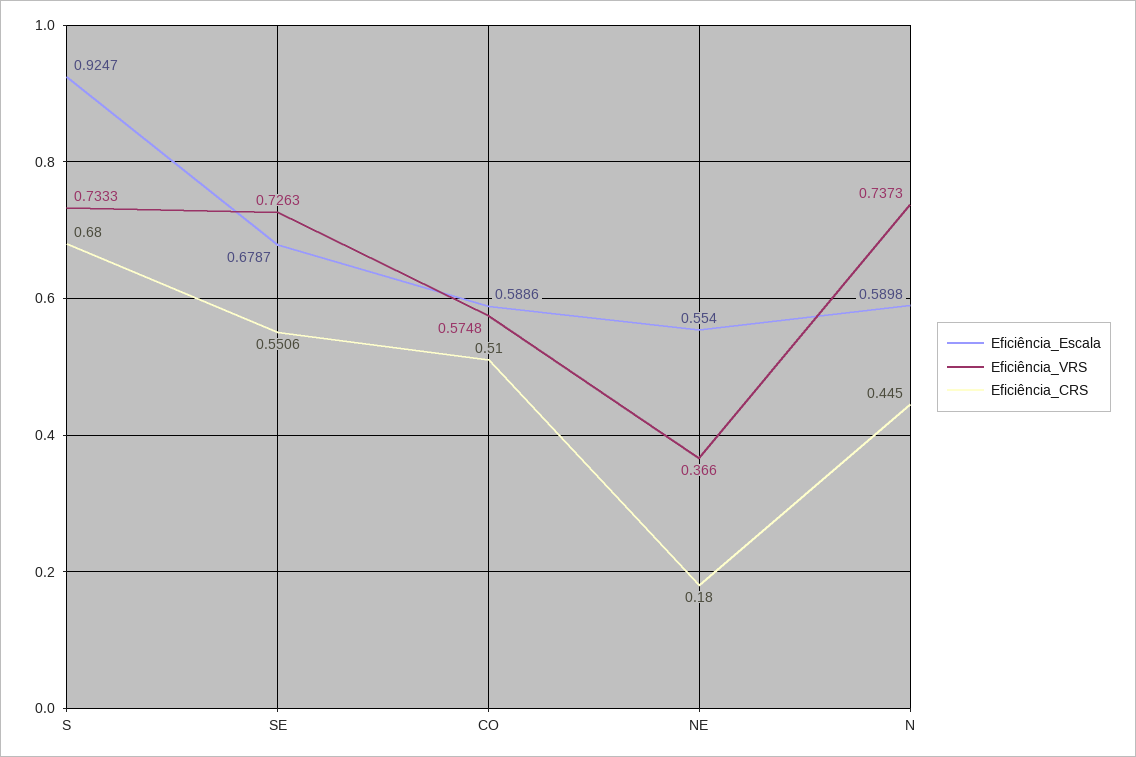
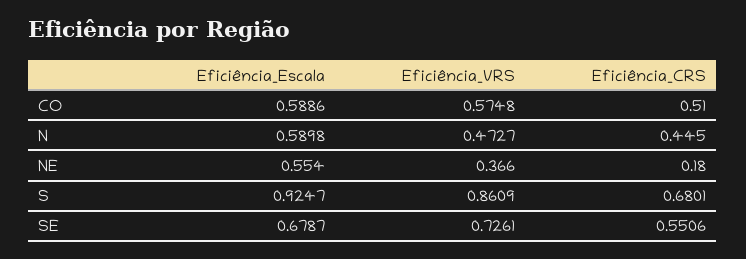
  {
    "Eficiência_Escala": {
      "S": 0.9247,
      "SE": 0.6787,
      "CO": 0.5886,
      "NE": 0.554,
      "N": 0.5898
    },
    "Eficiência_VRS": {
-     "S": 0.7333,
+     "S": 0.8609,
-     "SE": 0.7263,
+     "SE": 0.7261,
      "CO": 0.5748,
      "NE": 0.366,
-     "N": 0.7373
+     "N": 0.4727
    },
    "Eficiência_CRS": {
-     "S": 0.68,
+     "S": 0.6801,
      "SE": 0.5506,
      "CO": 0.51,
      "NE": 0.18,
      "N": 0.445
    }
  }

